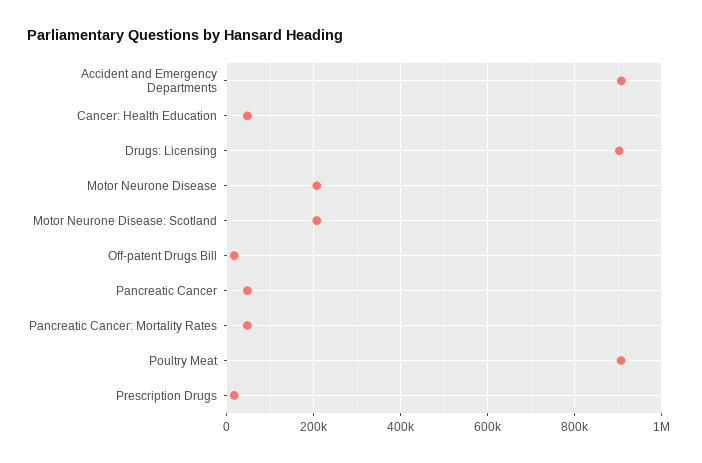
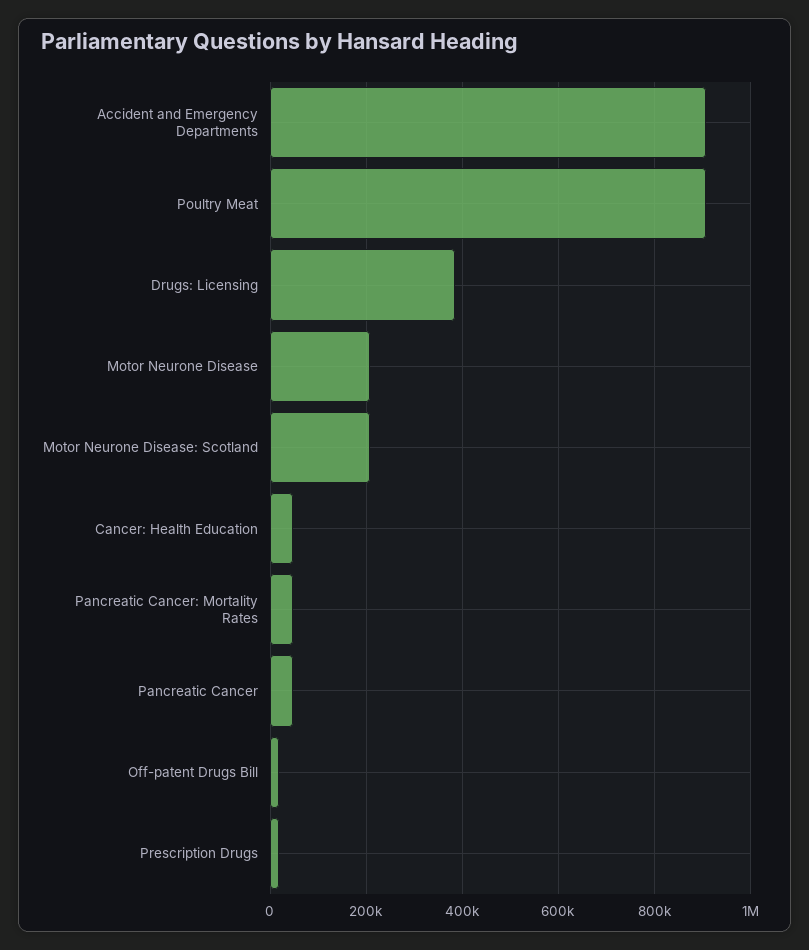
  {
    "Accident and Emergency Departments": 900000,
    "Cancer: Health Education": 40000,
-   "Drugs: Licensing": 900000,
+   "Drugs: Licensing": 380000,
    "Motor Neurone Disease": 200000,
    "Motor Neurone Disease: Scotland": 200000,
    "Off-patent Drugs Bill": 20000,
    "Pancreatic Cancer": 40000,
    "Pancreatic Cancer: Mortality Rates": 40000,
    "Poultry Meat": 900000,
    "Prescription Drugs": 20000
  }

